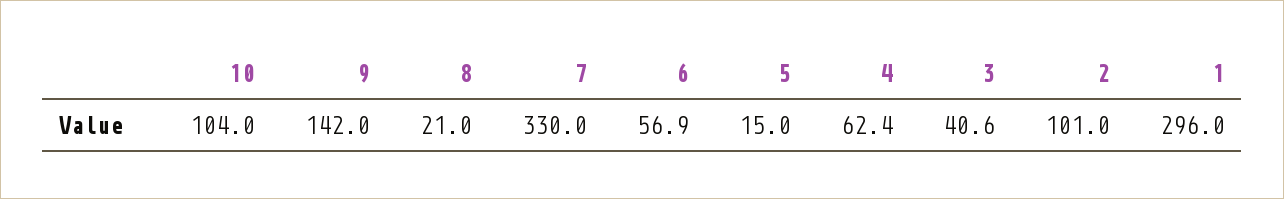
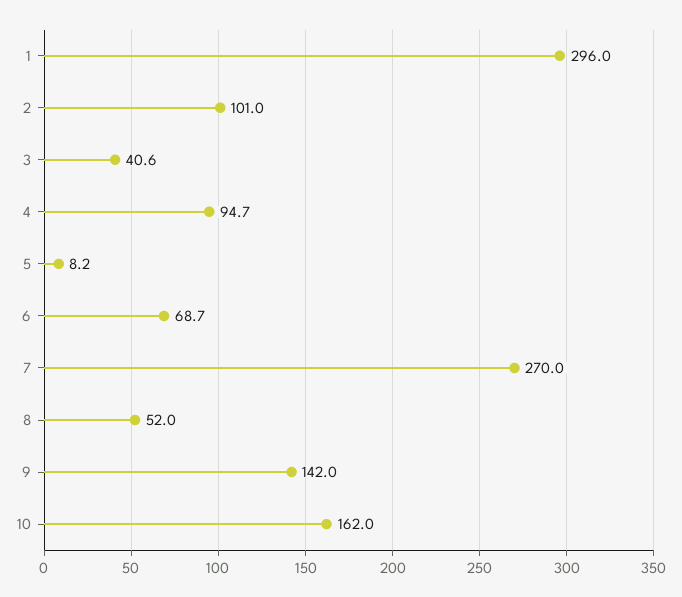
  {
-   "10": 104,
+   "10": 162,
    "9": 142,
-   "8": 21,
+   "8": 52,
-   "7": 330,
+   "7": 270,
-   "6": 56.9,
+   "6": 68.7,
-   "5": 15,
+   "5": 8.2,
-   "4": 62.4,
+   "4": 94.7,
    "3": 40.6,
    "2": 101,
    "1": 296
  }

